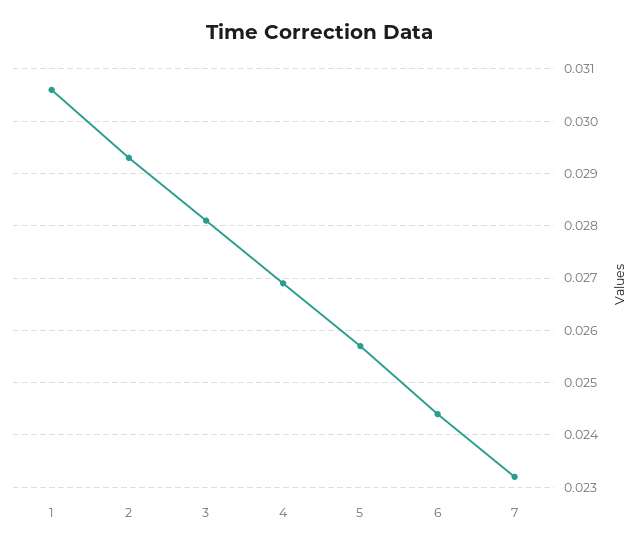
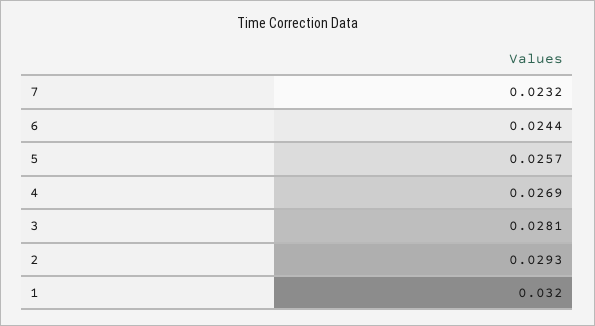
  {
-   "1": 0.0305,
+   "1": 0.032,
    "2": 0.0293,
    "3": 0.0281,
    "4": 0.0269,
    "5": 0.0257,
    "6": 0.0244,
    "7": 0.0232
  }

